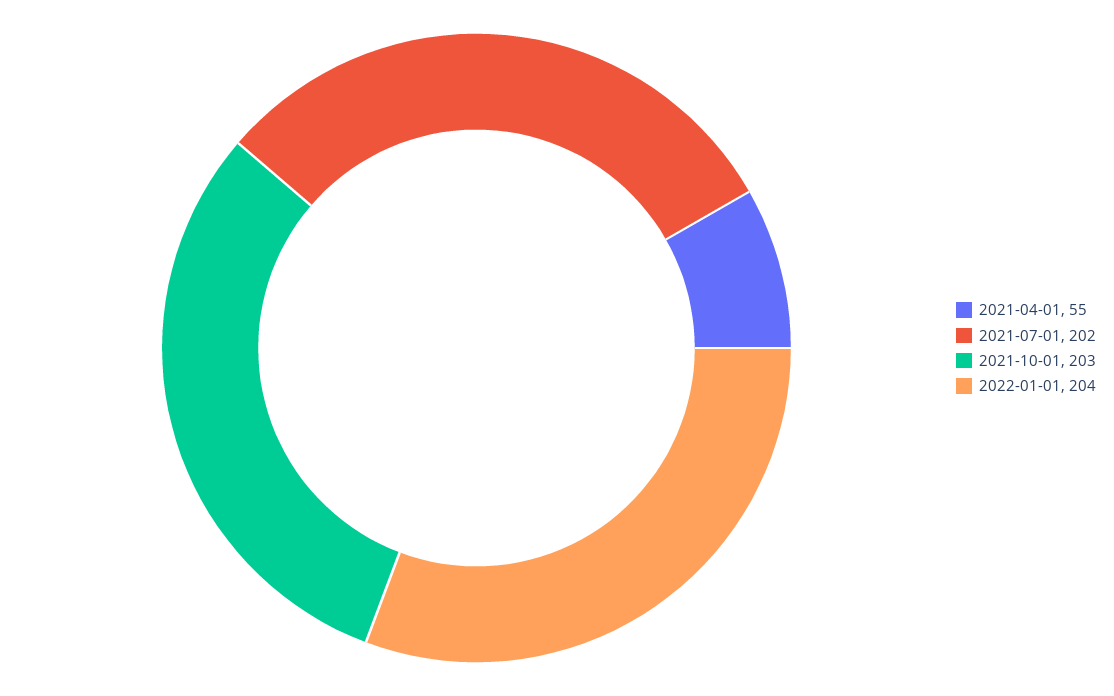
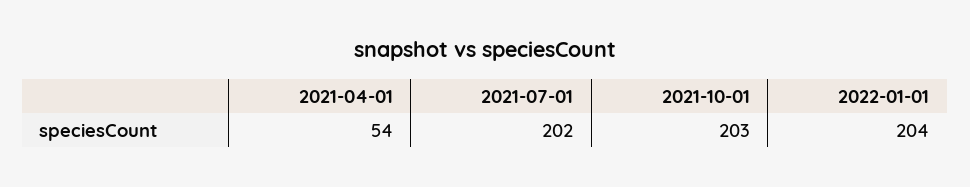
  {
-   "2021-04-01": 55,
+   "2021-04-01": 54,
    "2021-07-01": 202,
    "2021-10-01": 203,
    "2022-01-01": 204
  }

